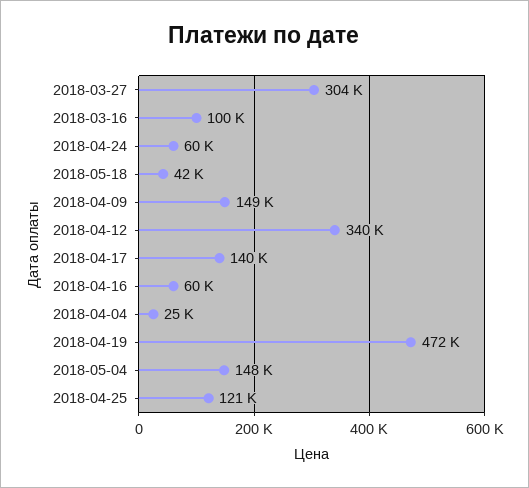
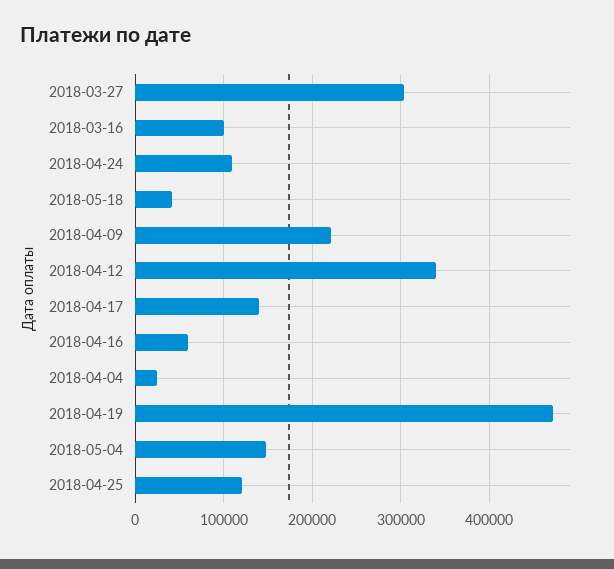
  {
    "2018-03-27": 304000,
    "2018-03-16": 100000,
-   "2018-04-24": 60000,
+   "2018-04-24": 110000,
    "2018-05-18": 42000,
-   "2018-04-09": 149000,
+   "2018-04-09": 220000,
    "2018-04-12": 340000,
    "2018-04-17": 140000,
    "2018-04-16": 60000,
    "2018-04-04": 25000,
    "2018-04-19": 472000,
    "2018-05-04": 148000,
    "2018-04-25": 121000
  }

